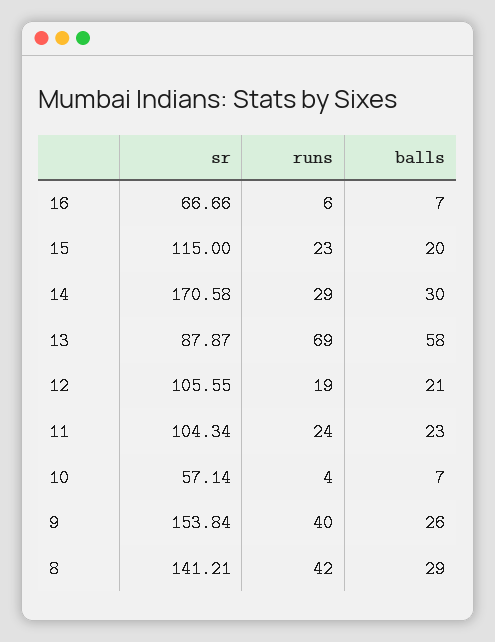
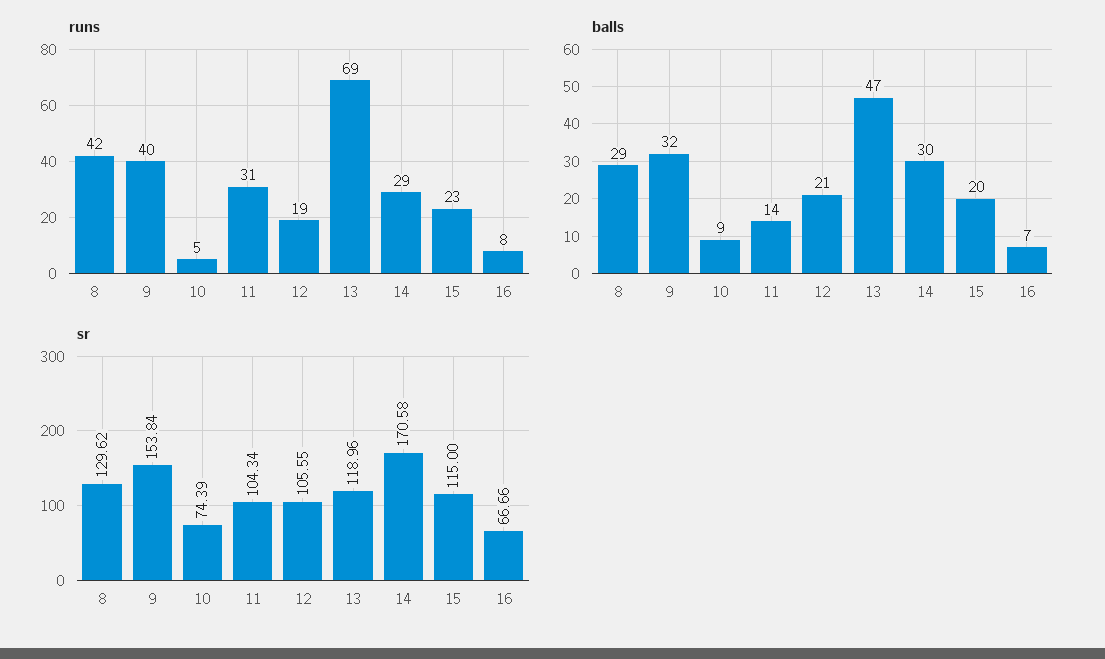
  {
    "sr": {
      "16": 66.66,
      "15": 115,
      "14": 170.58,
-     "13": 87.87,
+     "13": 118.96,
      "12": 105.55,
      "11": 104.34,
-     "10": 57.14,
+     "10": 74.39,
      "9": 153.84,
-     "8": 141.21
+     "8": 129.62
    },
    "runs": {
-     "16": 6,
+     "16": 8,
      "15": 23,
      "14": 29,
      "13": 69,
      "12": 19,
-     "11": 24,
+     "11": 31,
-     "10": 4,
+     "10": 5,
      "9": 40,
      "8": 42
    },
    "balls": {
      "16": 7,
      "15": 20,
      "14": 30,
-     "13": 58,
+     "13": 47,
      "12": 21,
-     "11": 23,
+     "11": 14,
-     "10": 7,
+     "10": 9,
-     "9": 26,
+     "9": 32,
      "8": 29
    }
  }

